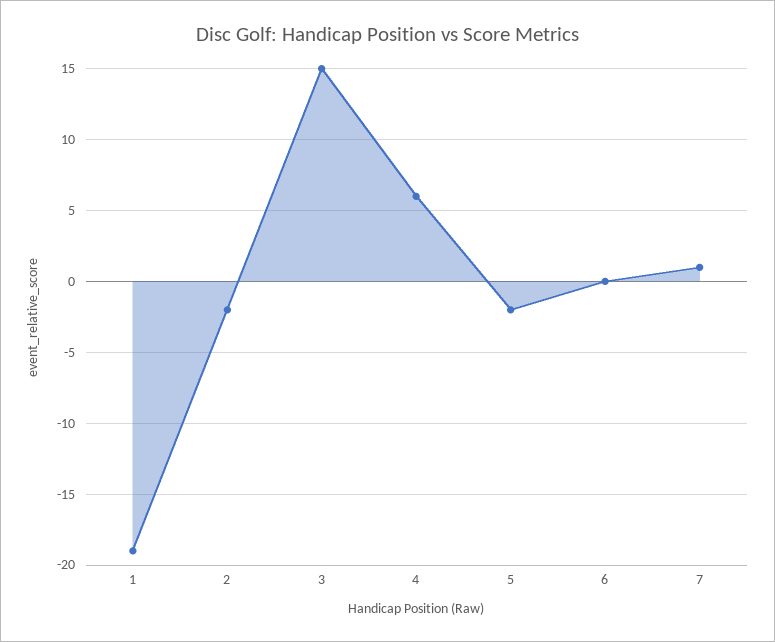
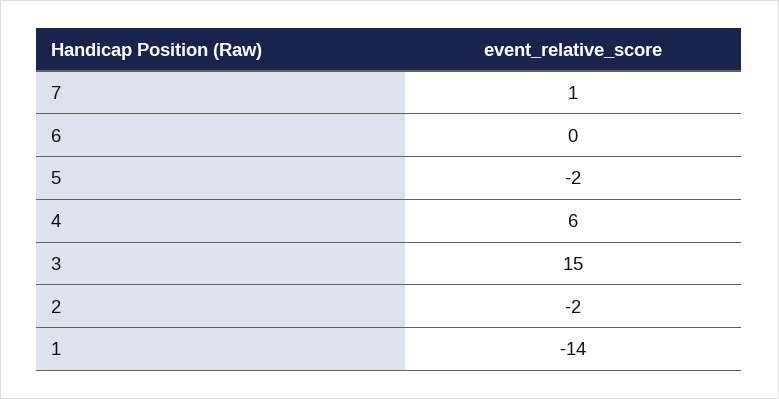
  {
-   "1": -19,
+   "1": -14,
    "2": -2,
    "3": 15,
    "4": 6,
    "5": -2,
    "6": 0,
    "7": 1
  }

